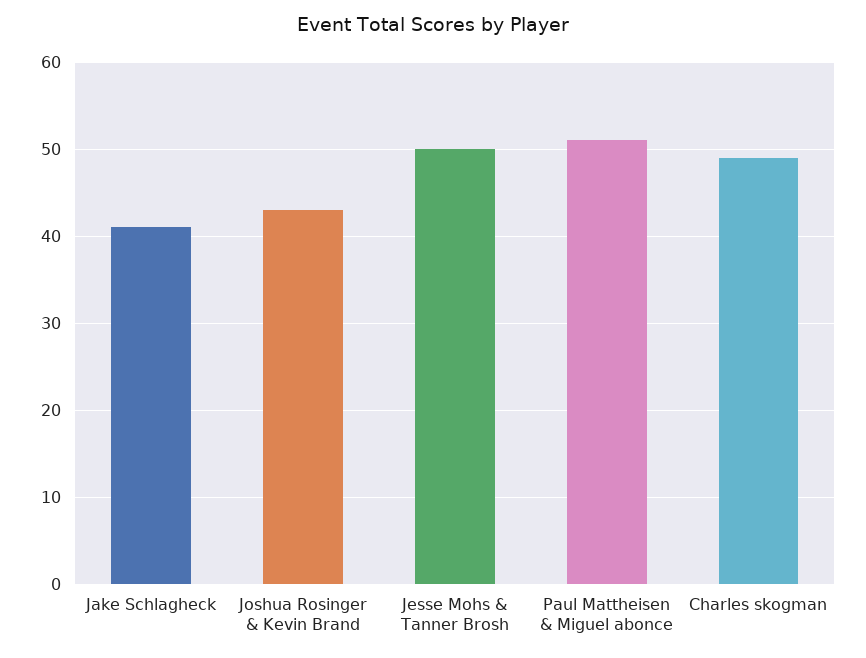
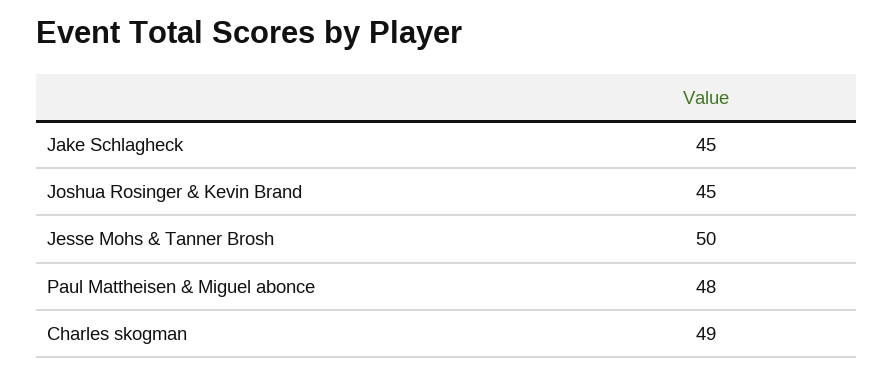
  {
-   "Jake Schlagheck": 41,
+   "Jake Schlagheck": 45,
-   "Joshua Rosinger & Kevin Brand": 43,
+   "Joshua Rosinger & Kevin Brand": 45,
    "Jesse Mohs & Tanner Brosh": 50,
-   "Paul Mattheisen & Miguel abonce": 51,
+   "Paul Mattheisen & Miguel abonce": 48,
    "Charles skogman": 49
  }

